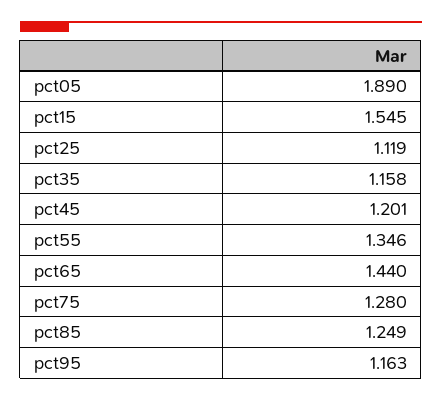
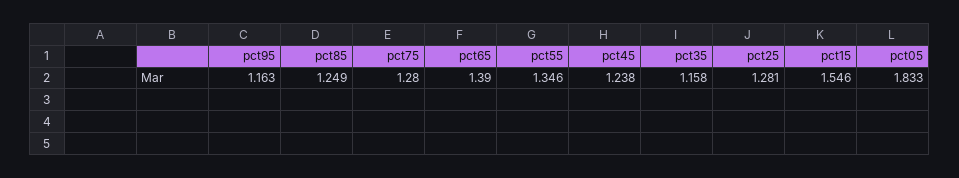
  {
-   "pct05": 1.89,
+   "pct05": 1.833,
-   "pct15": 1.545,
+   "pct15": 1.546,
-   "pct25": 1.119,
+   "pct25": 1.281,
    "pct35": 1.158,
-   "pct45": 1.201,
+   "pct45": 1.238,
    "pct55": 1.346,
-   "pct65": 1.44,
+   "pct65": 1.39,
    "pct75": 1.28,
    "pct85": 1.249,
    "pct95": 1.163
  }

